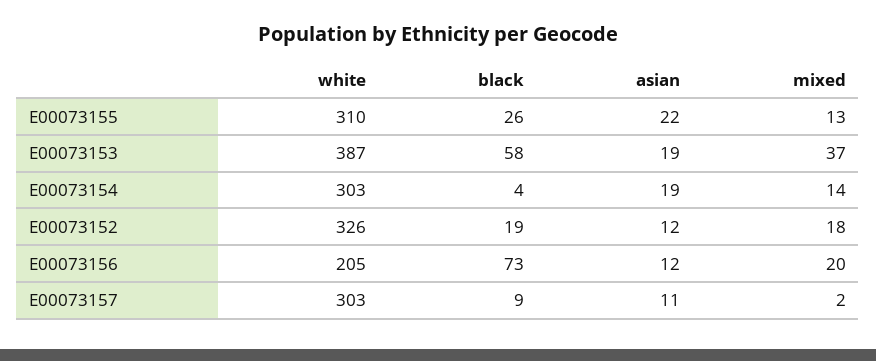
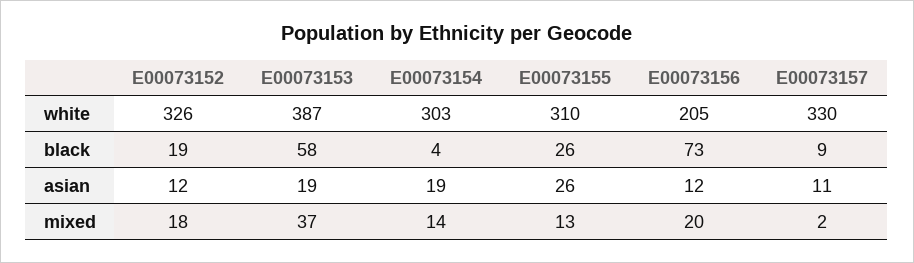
  {
    "white": {
      "E00073155": 310,
      "E00073153": 387,
      "E00073154": 303,
      "E00073152": 326,
      "E00073156": 205,
-     "E00073157": 303
+     "E00073157": 330
    },
    "black": {
      "E00073155": 26,
      "E00073153": 58,
      "E00073154": 4,
      "E00073152": 19,
      "E00073156": 73,
      "E00073157": 9
    },
    "asian": {
-     "E00073155": 22,
+     "E00073155": 26,
      "E00073153": 19,
      "E00073154": 19,
      "E00073152": 12,
      "E00073156": 12,
      "E00073157": 11
    },
    "mixed": {
      "E00073155": 13,
      "E00073153": 37,
      "E00073154": 14,
      "E00073152": 18,
      "E00073156": 20,
      "E00073157": 2
    }
  }

